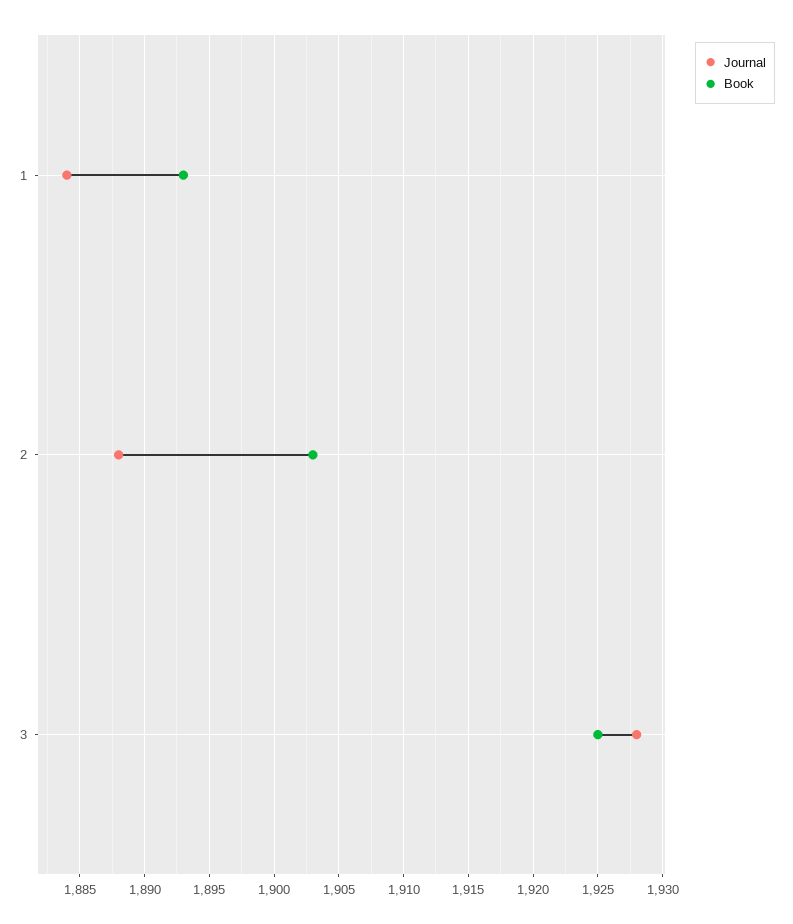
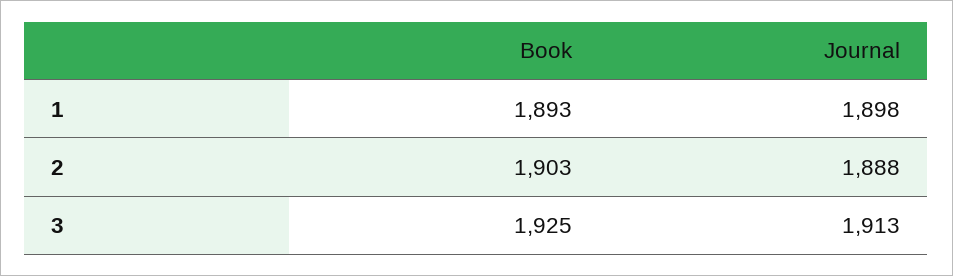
  {
    "Journal": {
-     "1": 1884,
+     "1": 1898,
      "2": 1888,
-     "3": 1928
+     "3": 1913
    },
    "Book": {
      "1": 1893,
      "2": 1903,
      "3": 1925
    }
  }

